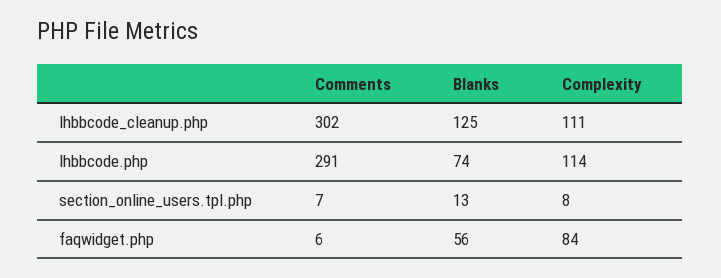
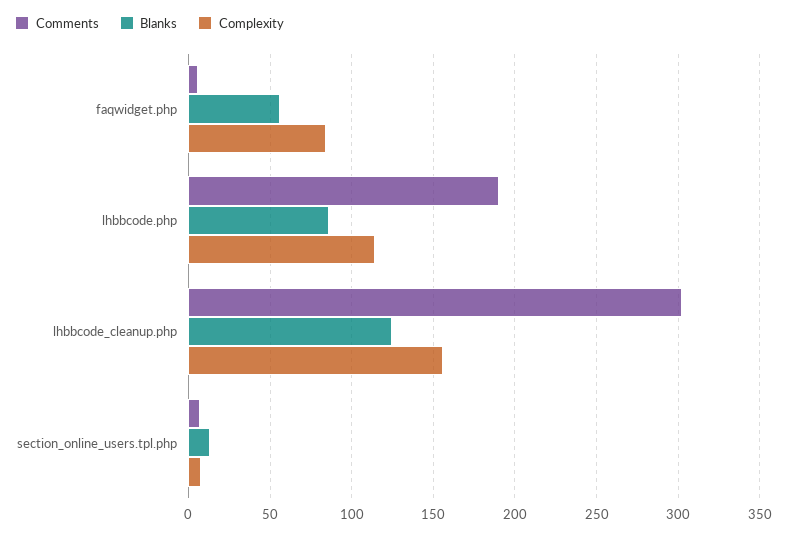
  {
    "Comments": {
      "lhbbcode_cleanup.php": 302,
-     "lhbbcode.php": 291,
+     "lhbbcode.php": 190,
      "section_online_users.tpl.php": 7,
      "faqwidget.php": 6
    },
    "Blanks": {
      "lhbbcode_cleanup.php": 125,
-     "lhbbcode.php": 74,
+     "lhbbcode.php": 85,
      "section_online_users.tpl.php": 13,
      "faqwidget.php": 56
    },
    "Complexity": {
-     "lhbbcode_cleanup.php": 111,
+     "lhbbcode_cleanup.php": 155,
      "lhbbcode.php": 114,
      "section_online_users.tpl.php": 8,
      "faqwidget.php": 84
    }
  }

